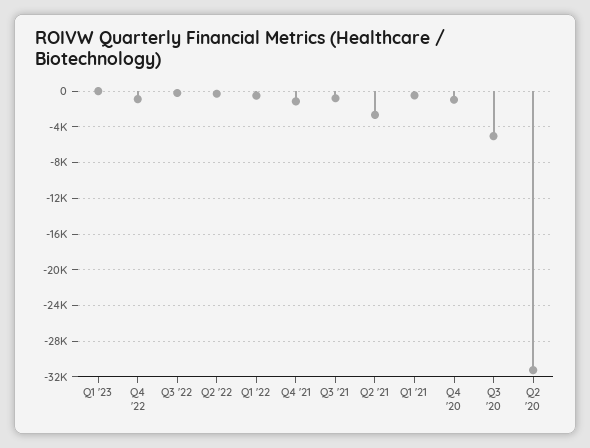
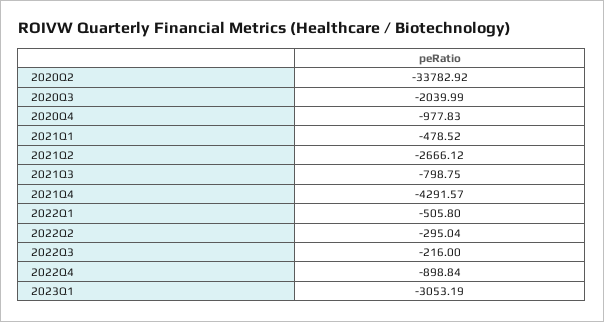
  {
-   "Q1 '23": 0,
+   "Q1 '23": -3053.19,
    "Q4 '22": -898.84,
    "Q3 '22": -216,
    "Q2 '22": -295.04,
    "Q1 '22": -505.8,
-   "Q4 '21": -1000,
+   "Q4 '21": -4291.57,
    "Q3 '21": -798.75,
    "Q2 '21": -2666.12,
    "Q1 '21": -478.52,
    "Q4 '20": -977.83,
-   "Q3 '20": -5000,
+   "Q3 '20": -2039.99,
-   "Q2 '20": -31000
+   "Q2 '20": -33782.92
  }

